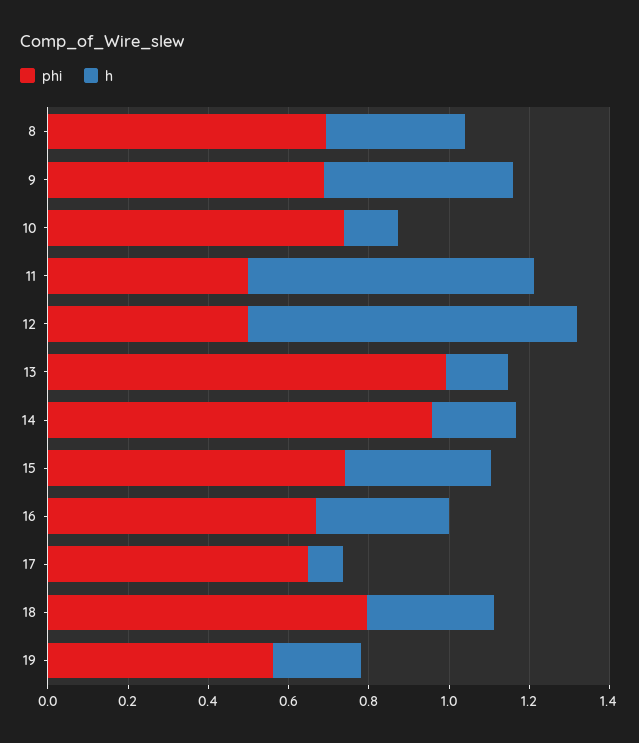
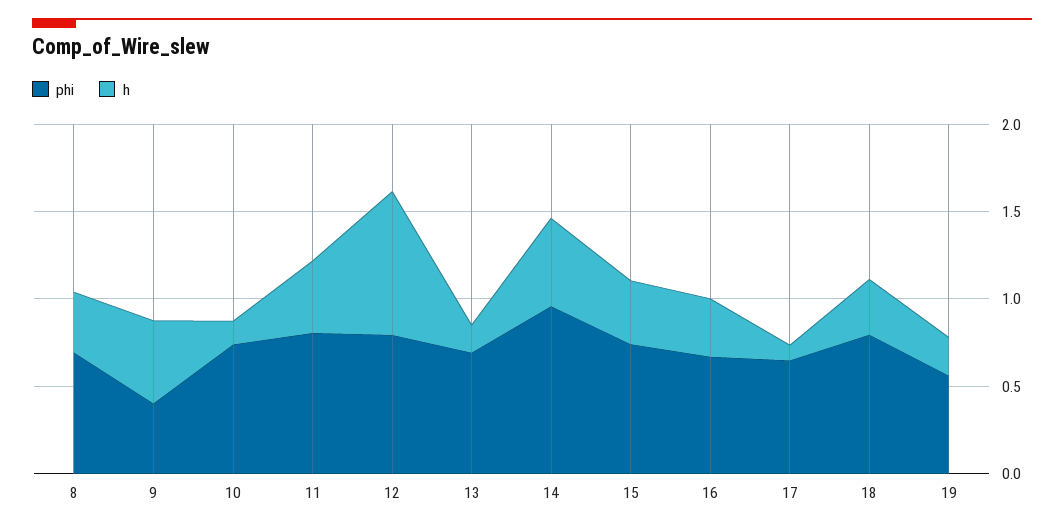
  {
    "phi": {
      "8": 0.7,
-     "9": 0.7,
+     "9": 0.4,
      "10": 0.75,
-     "11": 0.5,
+     "11": 0.8,
-     "12": 0.5,
+     "12": 0.8,
-     "13": 1,
+     "13": 0.7,
      "14": 0.95,
      "15": 0.75,
      "16": 0.65,
      "17": 0.65,
      "18": 0.8,
      "19": 0.55
    },
    "h": {
      "8": 0.35,
      "9": 0.45,
      "10": 0.15,
-     "11": 0.7,
+     "11": 0.4,
      "12": 0.8,
      "13": 0.15,
-     "14": 0.2,
+     "14": 0.5,
      "15": 0.35,
      "16": 0.35,
      "17": 0.1,
      "18": 0.3,
      "19": 0.2
    }
  }

